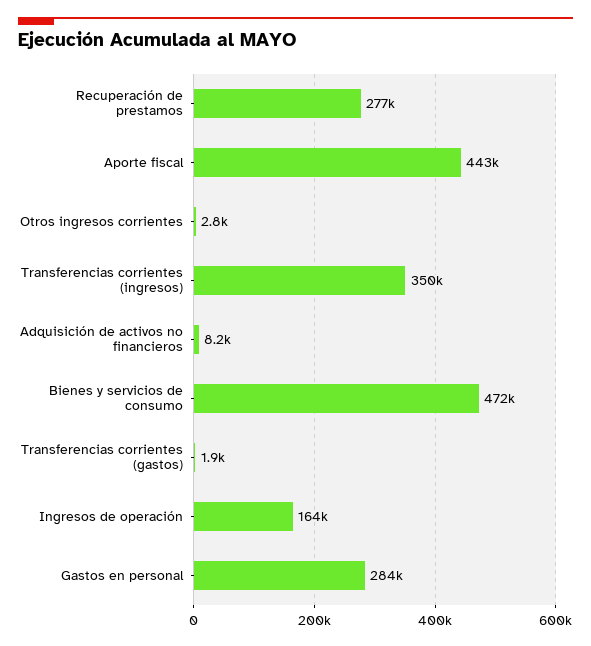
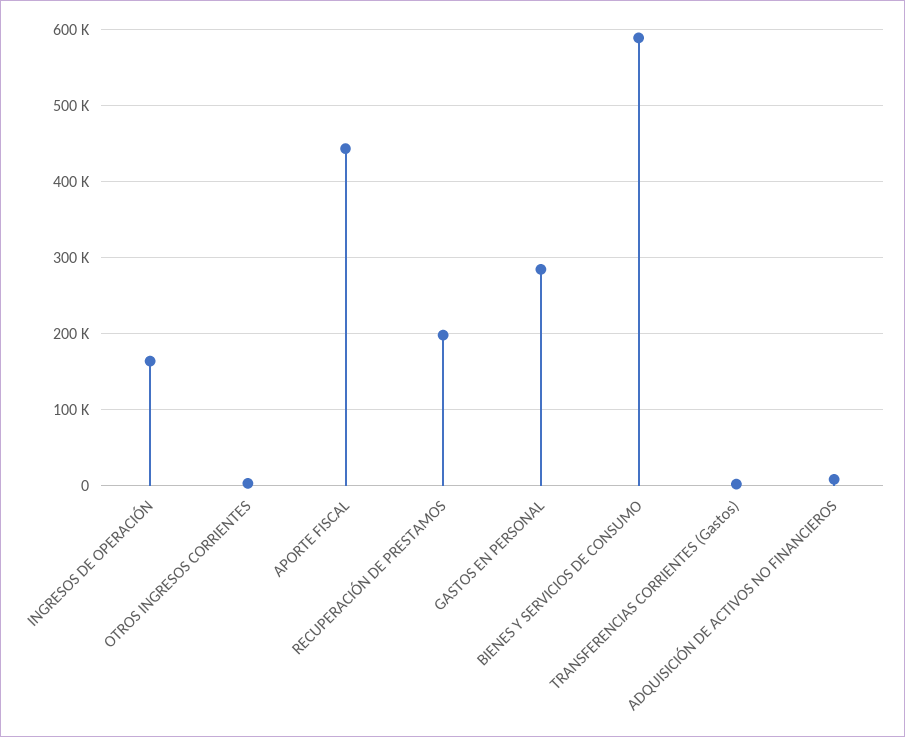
  {
-   "Recuperación de prestamos": 277000,
+   "Recuperación de prestamos": 200000,
    "Aporte fiscal": 443000,
    "Otros ingresos corrientes": 2800,
-   "Transferencias corrientes (ingresos)": 350000,
    "Adquisición de activos no financieros": 8200,
-   "Bienes y servicios de consumo": 472000,
+   "Bienes y servicios de consumo": 590000,
    "Transferencias corrientes (gastos)": 1900,
    "Ingresos de operación": 164000,
    "Gastos en personal": 284000
  }

